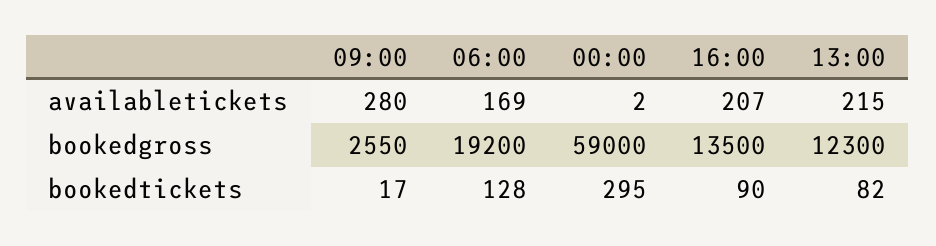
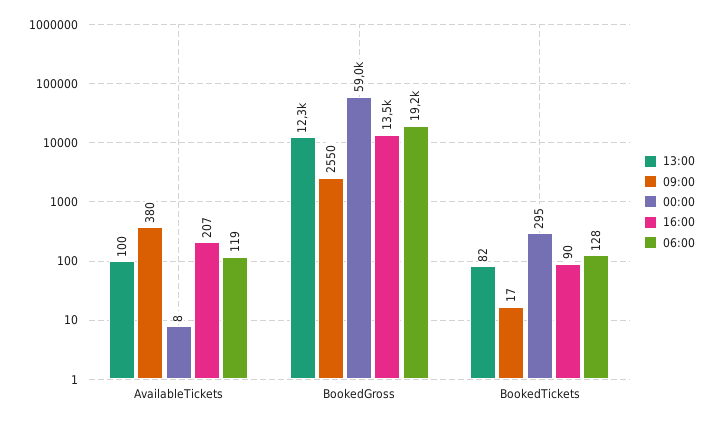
  {
    "09:00": {
-     "availabletickets": 280,
+     "availabletickets": 380,
      "bookedgross": 2550,
      "bookedtickets": 17
    },
    "06:00": {
-     "availabletickets": 169,
+     "availabletickets": 119,
      "bookedgross": 19200,
      "bookedtickets": 128
    },
    "00:00": {
-     "availabletickets": 2,
+     "availabletickets": 8,
      "bookedgross": 59000,
      "bookedtickets": 295
    },
    "16:00": {
      "availabletickets": 207,
      "bookedgross": 13500,
      "bookedtickets": 90
    },
    "13:00": {
-     "availabletickets": 215,
+     "availabletickets": 100,
      "bookedgross": 12300,
      "bookedtickets": 82
    }
  }

